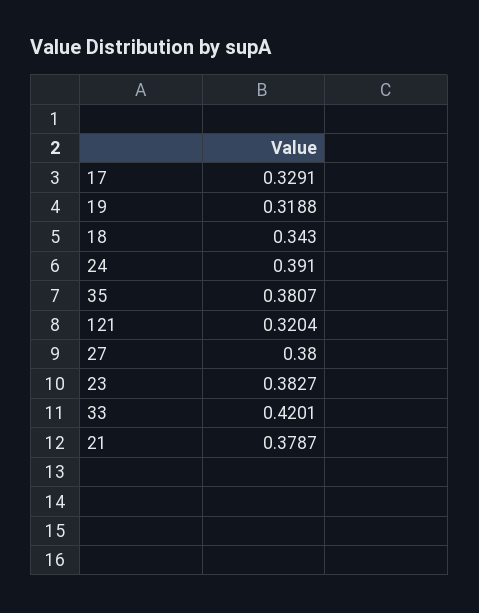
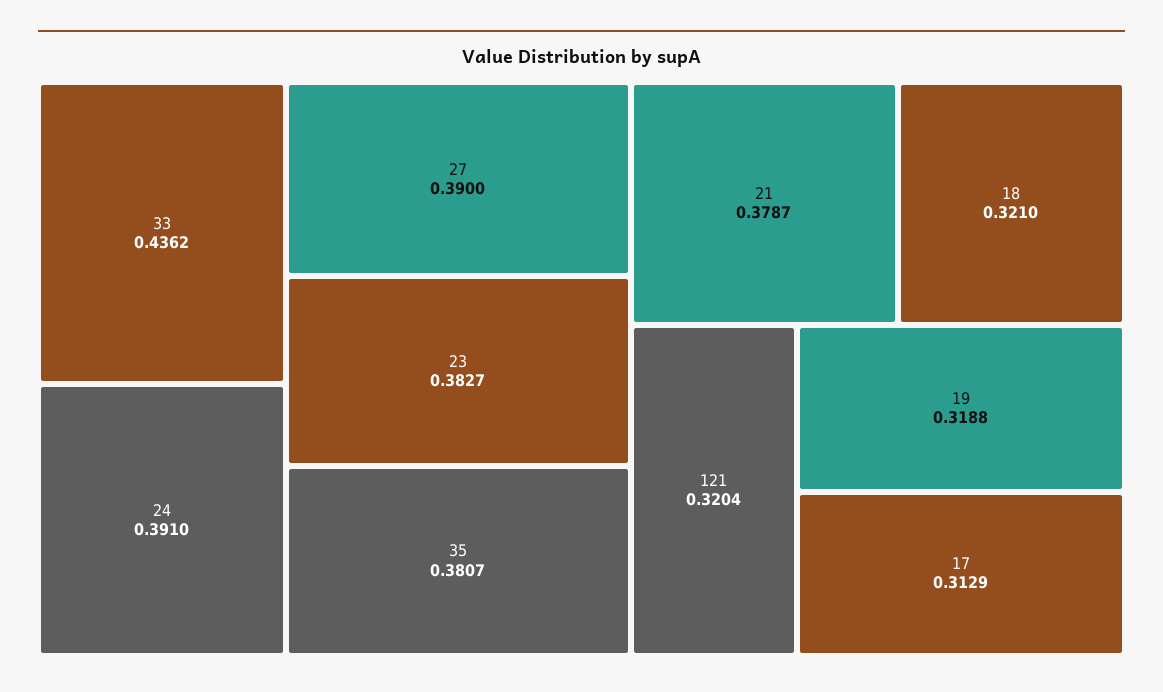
  {
-   "17": 0.3291,
+   "17": 0.3129,
    "19": 0.3188,
-   "18": 0.343,
+   "18": 0.321,
    "24": 0.391,
    "35": 0.3807,
    "121": 0.3204,
-   "27": 0.38,
+   "27": 0.39,
    "23": 0.3827,
-   "33": 0.4201,
+   "33": 0.4362,
    "21": 0.3787
  }

